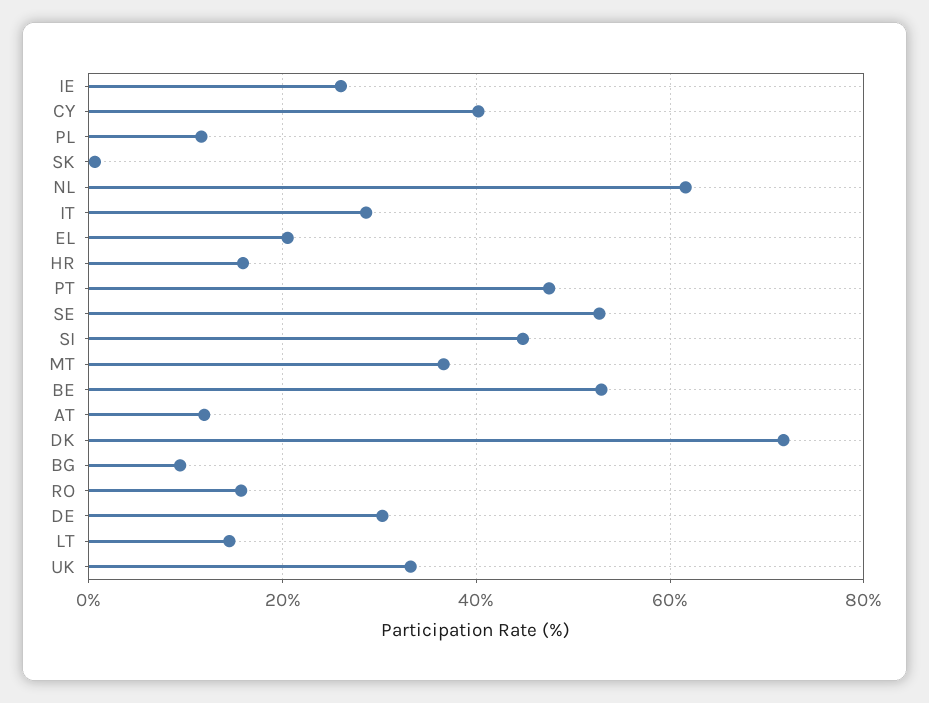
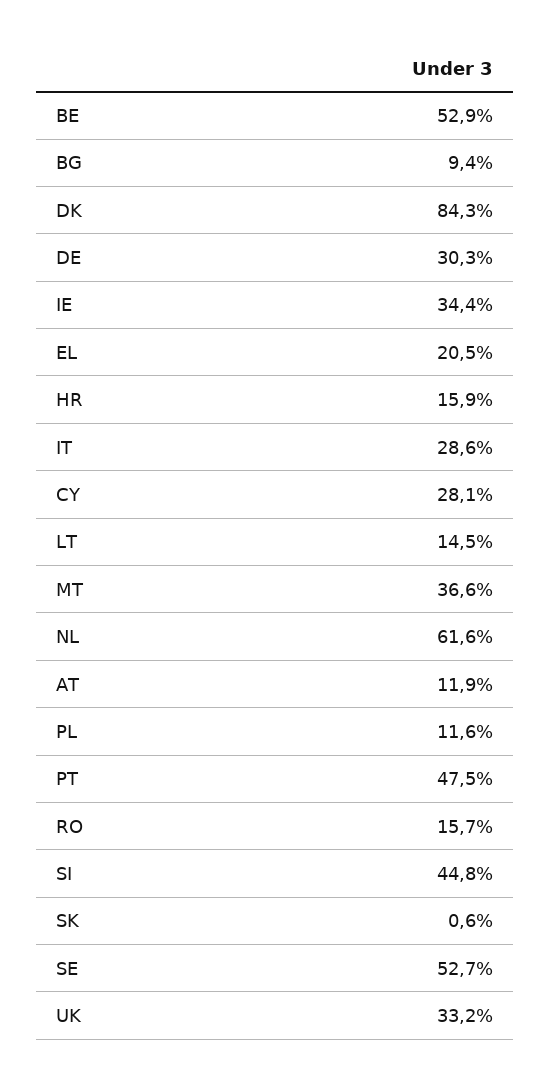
  {
-   "IE": 26,
+   "IE": 34.4,
-   "CY": 40,
+   "CY": 28.1,
    "PL": 11.6,
    "SK": 0.6,
    "NL": 61.6,
    "IT": 28.6,
    "EL": 20.5,
    "HR": 15.9,
    "PT": 47.5,
    "SE": 52.7,
    "SI": 44.8,
    "MT": 36.6,
    "BE": 52.9,
    "AT": 11.9,
-   "DK": 72,
+   "DK": 84.3,
    "BG": 9.4,
    "RO": 15.7,
    "DE": 30.3,
    "LT": 14.5,
    "UK": 33.2
  }

